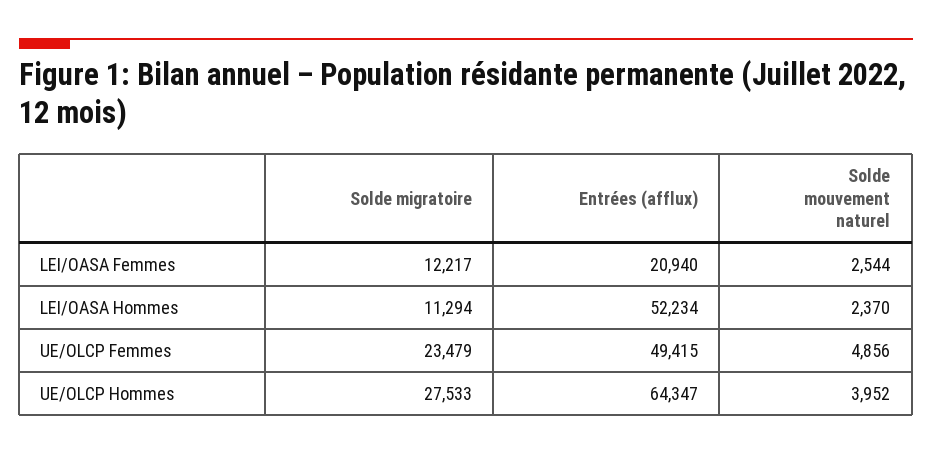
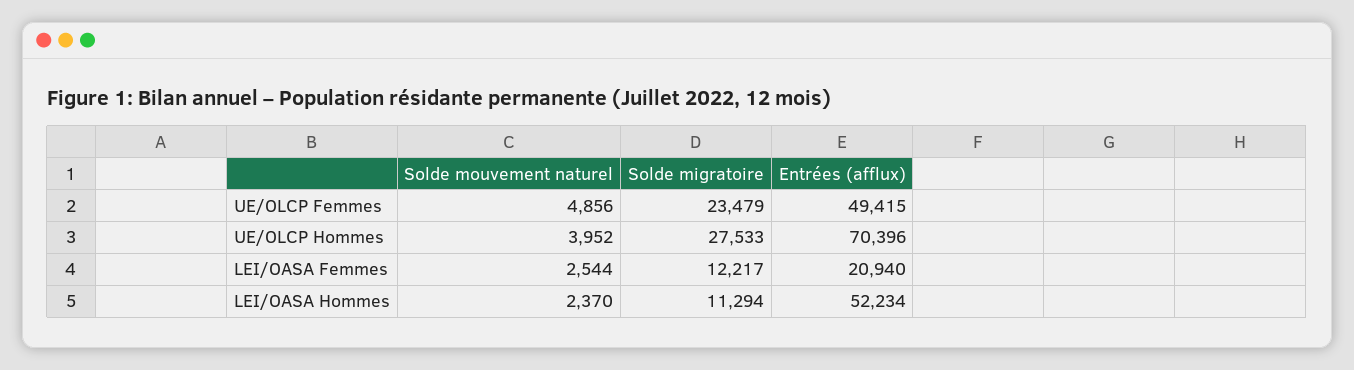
  {
    "Solde migratoire": {
      "LEI/OASA Femmes": 12217,
      "LEI/OASA Hommes": 11294,
      "UE/OLCP Femmes": 23479,
      "UE/OLCP Hommes": 27533
    },
    "Entrées (afflux)": {
      "LEI/OASA Femmes": 20940,
      "LEI/OASA Hommes": 52234,
      "UE/OLCP Femmes": 49415,
-     "UE/OLCP Hommes": 64347
+     "UE/OLCP Hommes": 70396
    },
    "Solde mouvement naturel": {
      "LEI/OASA Femmes": 2544,
      "LEI/OASA Hommes": 2370,
      "UE/OLCP Femmes": 4856,
      "UE/OLCP Hommes": 3952
    }
  }

